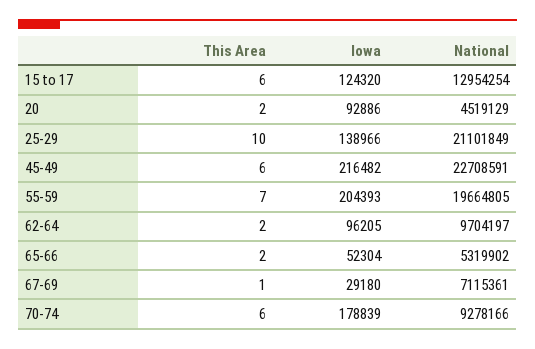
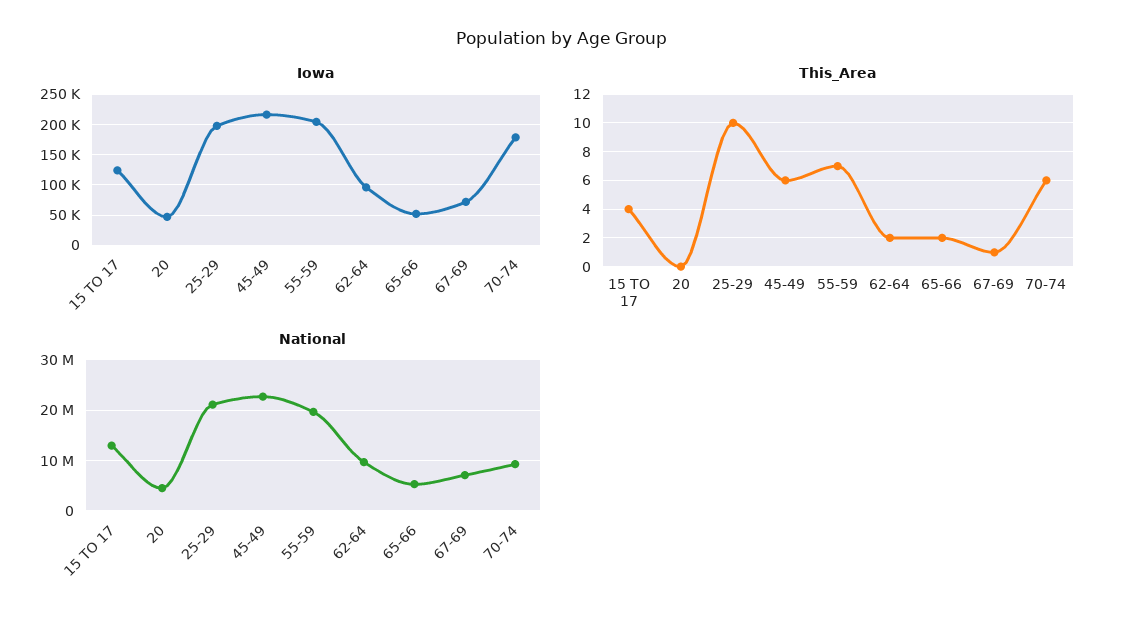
  {
    "This Area": {
-     "15 to 17": 6,
+     "15 to 17": 4,
-     "20": 2,
+     "20": 0,
      "25-29": 10,
      "45-49": 6,
      "55-59": 7,
      "62-64": 2,
      "65-66": 2,
      "67-69": 1,
      "70-74": 6
    },
    "Iowa": {
      "15 to 17": 124320,
-     "20": 92886,
+     "20": 50000,
-     "25-29": 138966,
+     "25-29": 200000,
      "45-49": 216482,
      "55-59": 204393,
      "62-64": 96205,
      "65-66": 52304,
-     "67-69": 29180,
+     "67-69": 70000,
      "70-74": 178839
    },
    "National": {
      "15 to 17": 12954254,
      "20": 4519129,
      "25-29": 21101849,
      "45-49": 22708591,
      "55-59": 19664805,
      "62-64": 9704197,
      "65-66": 5319902,
      "67-69": 7115361,
      "70-74": 9278166
    }
  }

